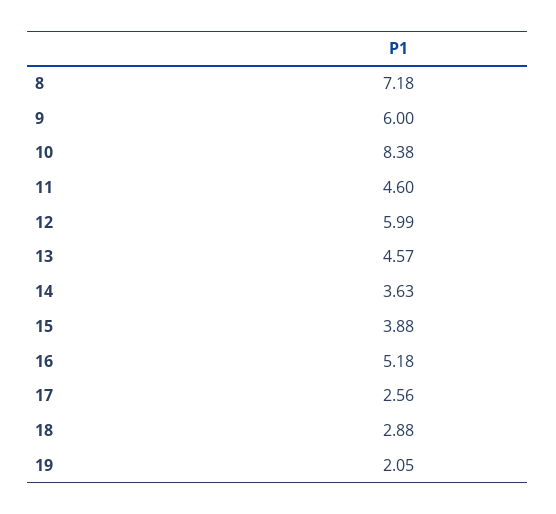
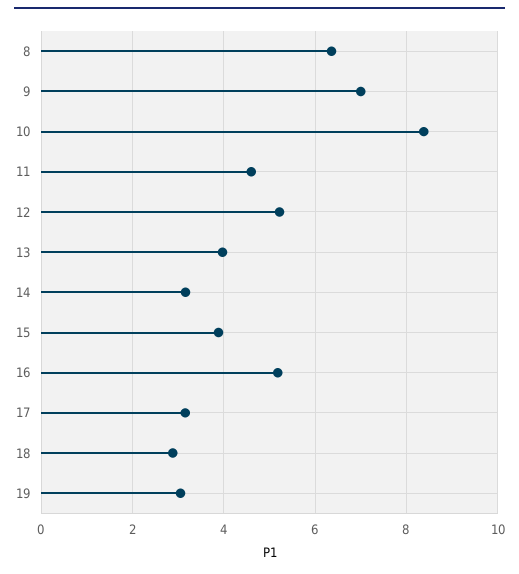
  {
-   "8": 7.18,
+   "8": 6.4,
-   "9": 6,
+   "9": 7,
    "10": 8.38,
    "11": 4.6,
-   "12": 5.99,
+   "12": 5.2,
-   "13": 4.57,
+   "13": 4,
-   "14": 3.63,
+   "14": 3.2,
    "15": 3.88,
    "16": 5.18,
-   "17": 2.56,
+   "17": 3.2,
    "18": 2.88,
-   "19": 2.05
+   "19": 3
  }

